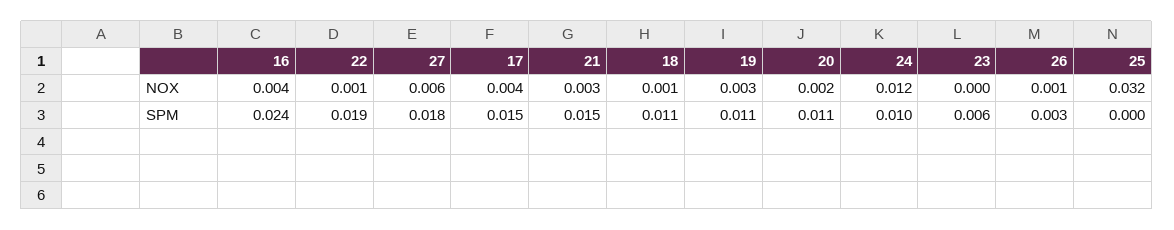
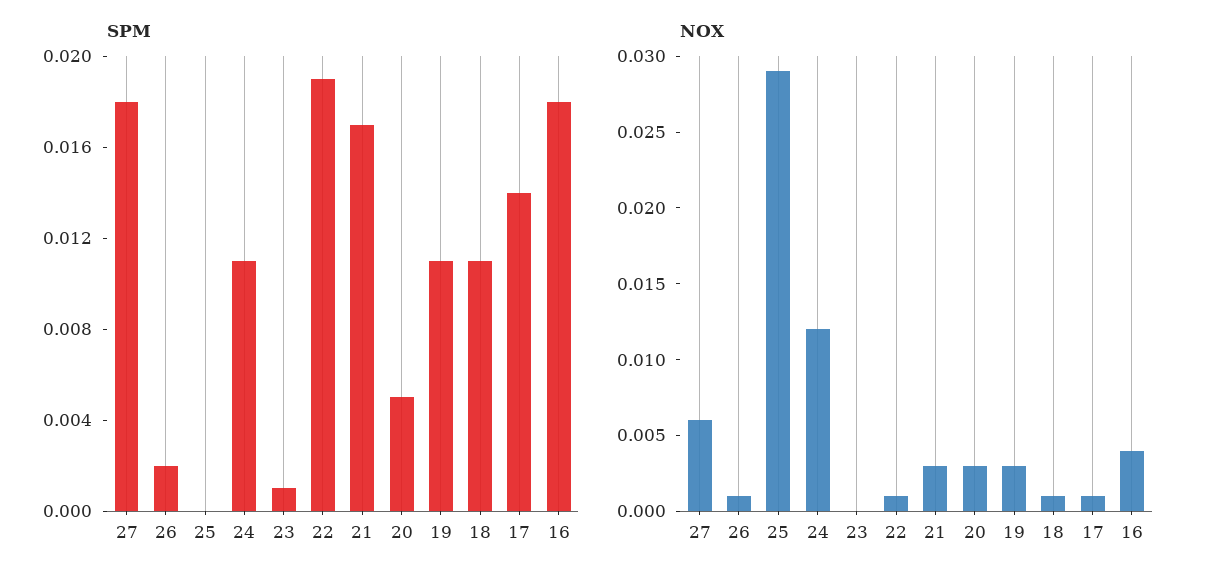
  {
    "NOX": {
      "16": 0.004,
      "22": 0.001,
      "27": 0.006,
-     "17": 0.004,
+     "17": 0.001,
      "21": 0.003,
      "18": 0.001,
      "19": 0.003,
-     "20": 0.002,
+     "20": 0.003,
      "24": 0.012,
      "23": 0,
      "26": 0.001,
-     "25": 0.032
+     "25": 0.029
    },
    "SPM": {
-     "16": 0.024,
+     "16": 0.018,
      "22": 0.019,
      "27": 0.018,
-     "17": 0.015,
+     "17": 0.014,
-     "21": 0.015,
+     "21": 0.017,
      "18": 0.011,
      "19": 0.011,
-     "20": 0.011,
+     "20": 0.005,
-     "24": 0.01,
+     "24": 0.011,
-     "23": 0.006,
+     "23": 0.001,
-     "26": 0.003,
+     "26": 0.002,
      "25": 0
    }
  }

